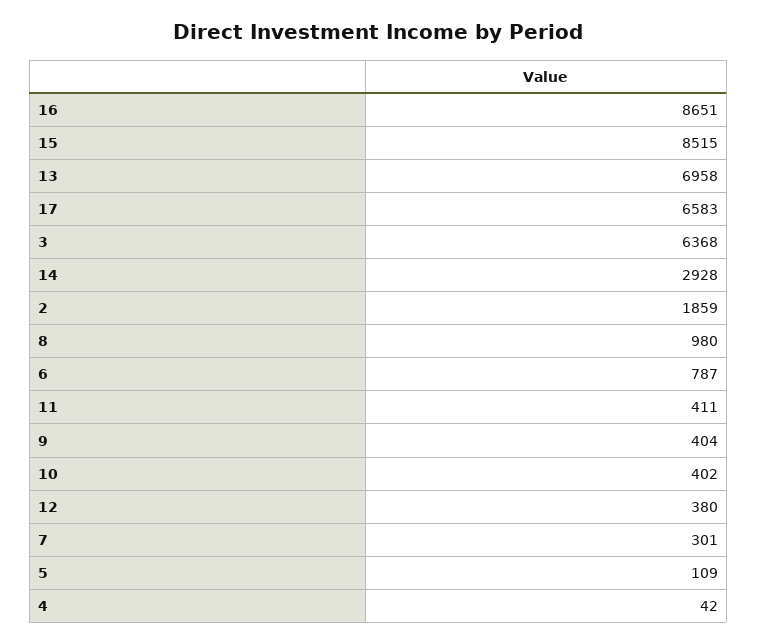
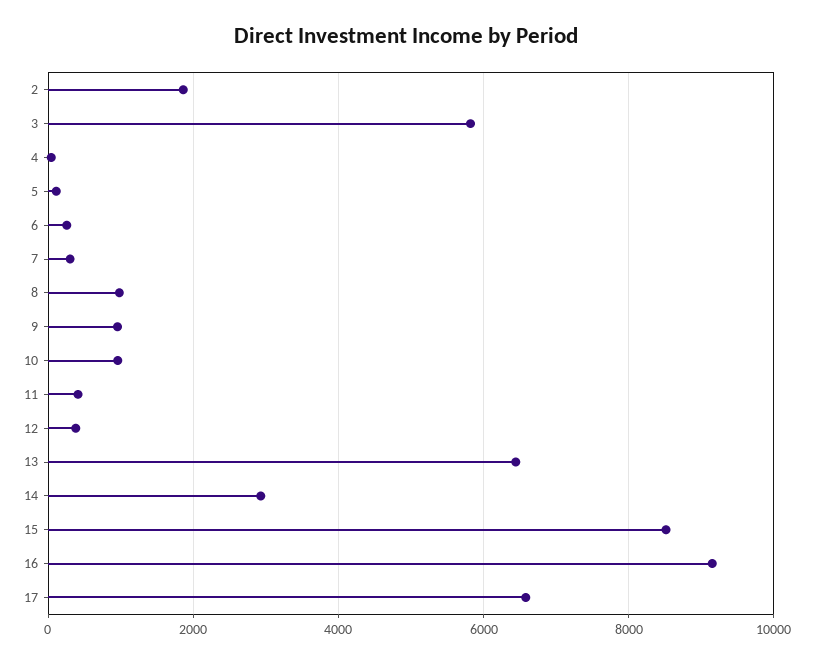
  {
-   "16": 8651,
+   "16": 9200,
    "15": 8515,
-   "13": 6958,
+   "13": 6400,
    "17": 6583,
-   "3": 6368,
+   "3": 5800,
    "14": 2928,
    "2": 1859,
    "8": 980,
-   "6": 787,
+   "6": 200,
    "11": 411,
-   "9": 404,
+   "9": 1000,
-   "10": 402,
+   "10": 1000,
    "12": 380,
    "7": 301,
    "5": 109,
    "4": 42
  }

